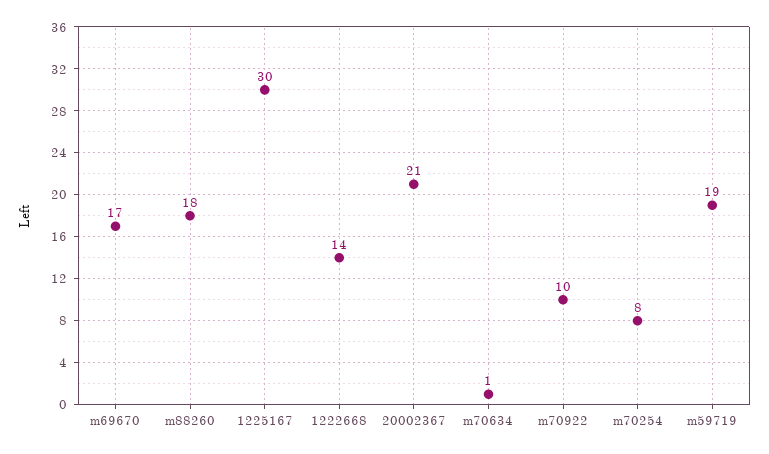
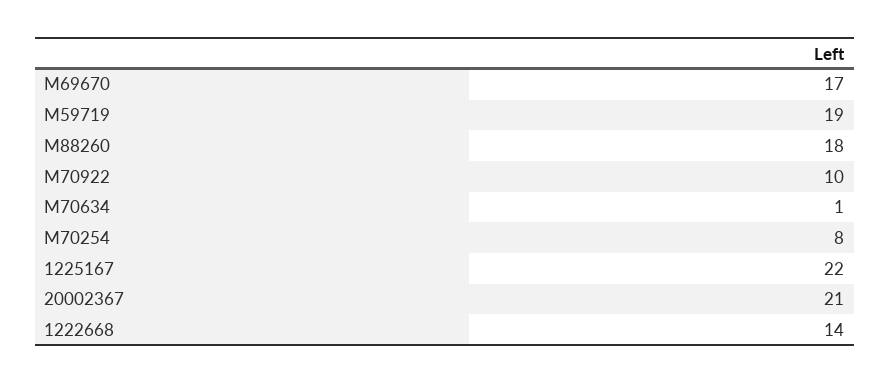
  {
    "m69670": 17,
    "m88260": 18,
-   "1225167": 30,
+   "1225167": 22,
    "1222668": 14,
    "20002367": 21,
    "m70634": 1,
    "m70922": 10,
    "m70254": 8,
    "m59719": 19
  }

